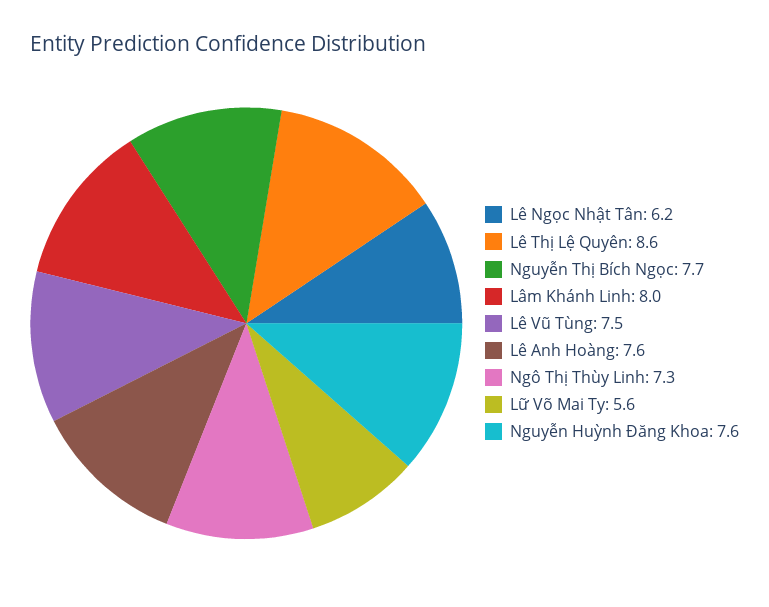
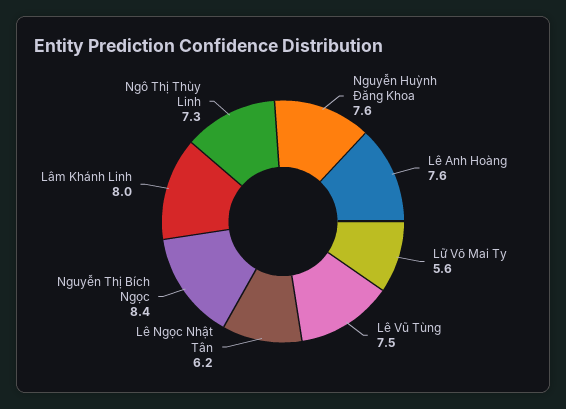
  {
    "Lê Ngọc Nhật Tân": 6.2,
-   "Lê Thị Lệ Quyên": 8.6,
-   "Nguyễn Thị Bích Ngọc": 7.7,
+   "Nguyễn Thị Bích Ngọc": 8.4,
    "Lâm Khánh Linh": 8,
    "Lê Vũ Tùng": 7.5,
    "Lê Anh Hoàng": 7.6,
    "Ngô Thị Thùy Linh": 7.3,
    "Lữ Võ Mai Ty": 5.6,
    "Nguyễn Huỳnh Đăng Khoa": 7.6
  }

